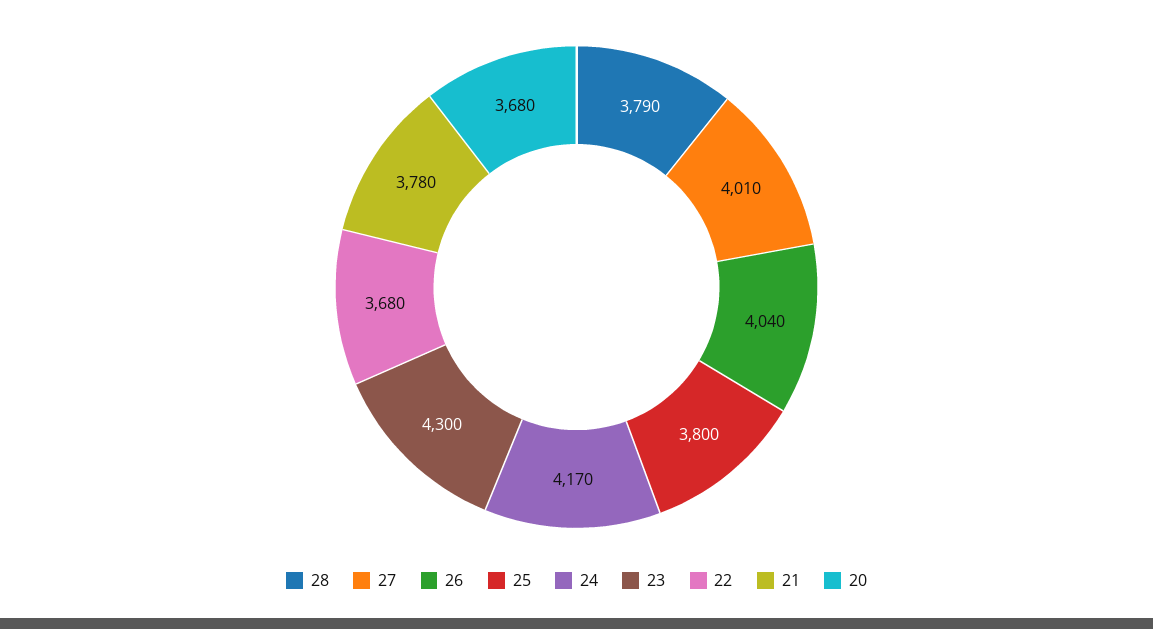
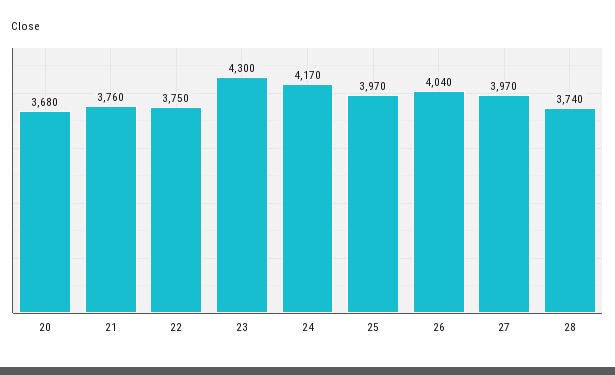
  {
-   "28": 3790,
+   "28": 3740,
-   "27": 4010,
+   "27": 3970,
    "26": 4040,
-   "25": 3800,
+   "25": 3970,
    "24": 4170,
    "23": 4300,
-   "22": 3680,
+   "22": 3750,
-   "21": 3780,
+   "21": 3760,
    "20": 3680
  }

